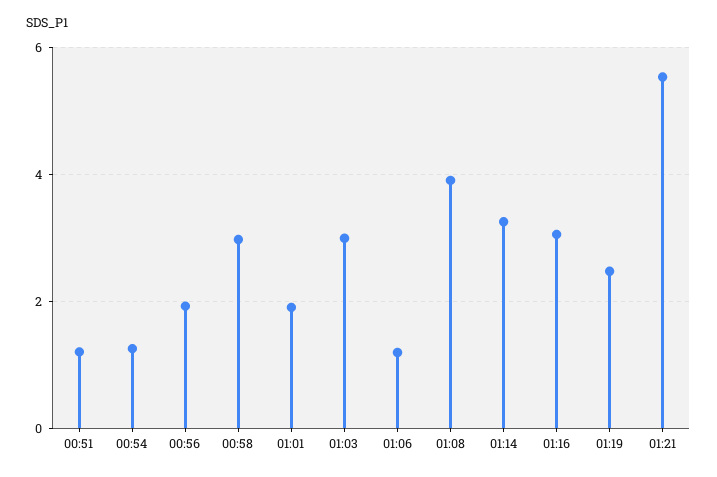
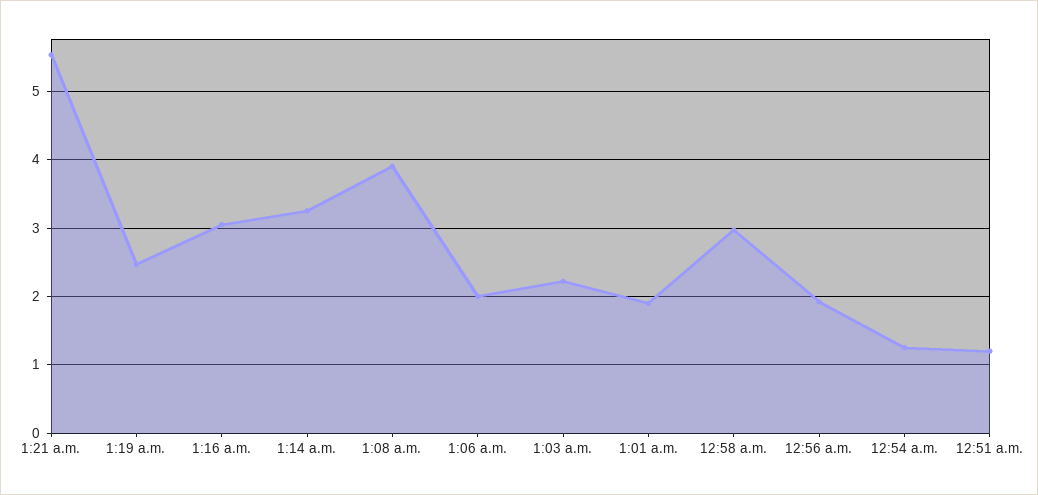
  {
    "00:51": 1.2,
    "00:54": 1.3,
    "00:56": 1.9,
    "00:58": 3,
    "01:01": 1.9,
-   "01:03": 3,
+   "01:03": 2.2,
-   "01:06": 1.2,
+   "01:06": 2,
    "01:08": 3.9,
    "01:14": 3.3,
    "01:16": 3.1,
    "01:19": 2.5,
    "01:21": 5.5
  }

